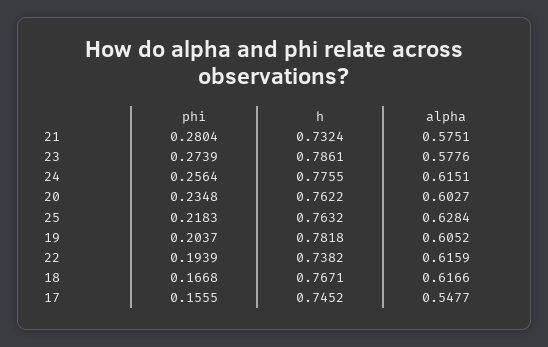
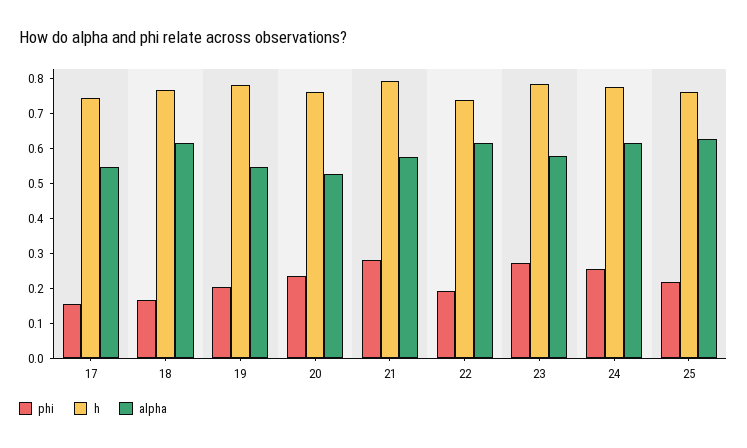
  {
    "phi": {
      "21": 0.2804,
      "23": 0.2739,
      "24": 0.2564,
      "20": 0.2348,
      "25": 0.2183,
      "19": 0.2037,
      "22": 0.1939,
      "18": 0.1668,
      "17": 0.1555
    },
    "h": {
-     "21": 0.7324,
+     "21": 0.8,
      "23": 0.7861,
      "24": 0.7755,
      "20": 0.7622,
      "25": 0.7632,
      "19": 0.7818,
      "22": 0.7382,
      "18": 0.7671,
      "17": 0.7452
    },
    "alpha": {
      "21": 0.5751,
      "23": 0.5776,
      "24": 0.6151,
-     "20": 0.6027,
+     "20": 0.525,
      "25": 0.6284,
-     "19": 0.6052,
+     "19": 0.55,
      "22": 0.6159,
      "18": 0.6166,
      "17": 0.5477
    }
  }

